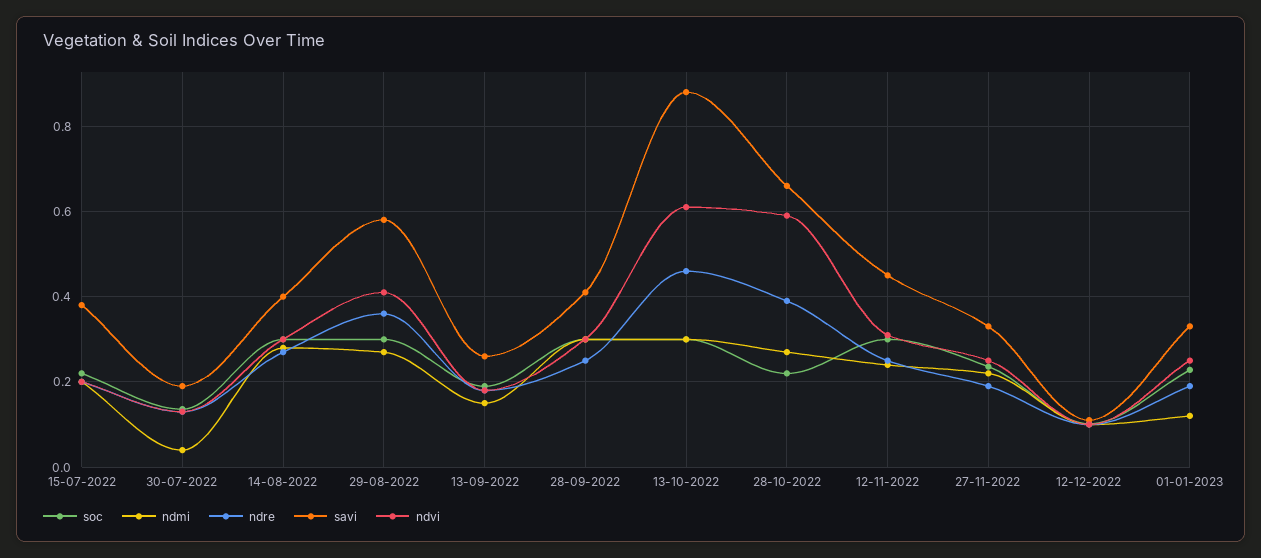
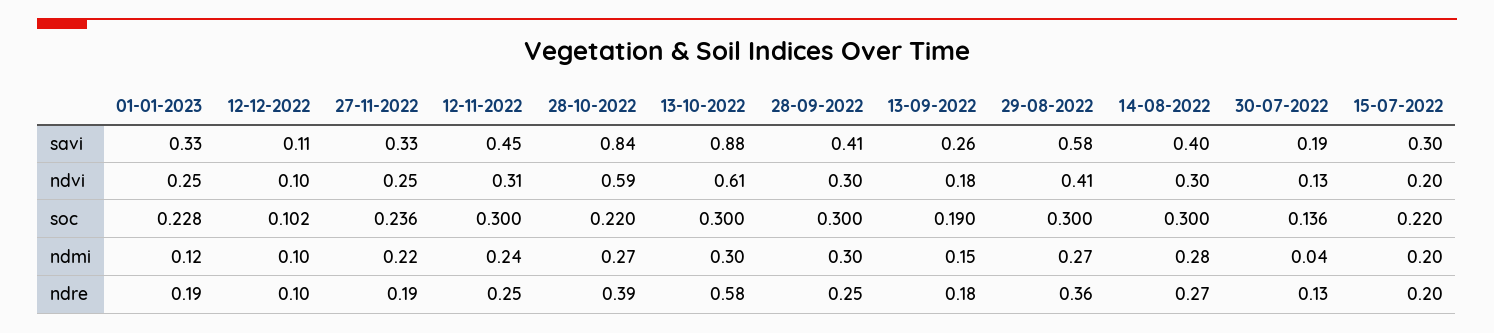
  {
    "soc": {
      "15-07-2022": 0.22,
      "30-07-2022": 0.136,
      "14-08-2022": 0.3,
      "29-08-2022": 0.3,
      "13-09-2022": 0.19,
      "28-09-2022": 0.3,
      "13-10-2022": 0.3,
      "28-10-2022": 0.22,
      "12-11-2022": 0.3,
      "27-11-2022": 0.236,
      "12-12-2022": 0.102,
      "01-01-2023": 0.228
    },
    "ndmi": {
      "15-07-2022": 0.2,
      "30-07-2022": 0.04,
      "14-08-2022": 0.28,
      "29-08-2022": 0.27,
      "13-09-2022": 0.15,
      "28-09-2022": 0.3,
      "13-10-2022": 0.3,
      "28-10-2022": 0.27,
      "12-11-2022": 0.24,
      "27-11-2022": 0.22,
      "12-12-2022": 0.1,
      "01-01-2023": 0.12
    },
    "ndre": {
      "15-07-2022": 0.2,
      "30-07-2022": 0.13,
      "14-08-2022": 0.27,
      "29-08-2022": 0.36,
      "13-09-2022": 0.18,
      "28-09-2022": 0.25,
-     "13-10-2022": 0.46,
+     "13-10-2022": 0.58,
      "28-10-2022": 0.39,
      "12-11-2022": 0.25,
      "27-11-2022": 0.19,
      "12-12-2022": 0.1,
      "01-01-2023": 0.19
    },
    "savi": {
-     "15-07-2022": 0.38,
+     "15-07-2022": 0.3,
      "30-07-2022": 0.19,
      "14-08-2022": 0.4,
      "29-08-2022": 0.58,
      "13-09-2022": 0.26,
      "28-09-2022": 0.41,
      "13-10-2022": 0.88,
-     "28-10-2022": 0.66,
+     "28-10-2022": 0.84,
      "12-11-2022": 0.45,
      "27-11-2022": 0.33,
      "12-12-2022": 0.11,
      "01-01-2023": 0.33
    },
    "ndvi": {
      "15-07-2022": 0.2,
      "30-07-2022": 0.13,
      "14-08-2022": 0.3,
      "29-08-2022": 0.41,
      "13-09-2022": 0.18,
      "28-09-2022": 0.3,
      "13-10-2022": 0.61,
      "28-10-2022": 0.59,
      "12-11-2022": 0.31,
      "27-11-2022": 0.25,
      "12-12-2022": 0.1,
      "01-01-2023": 0.25
    }
  }

